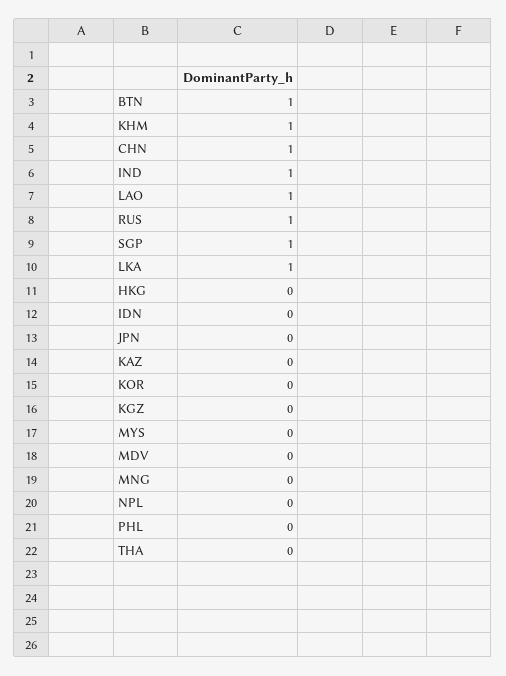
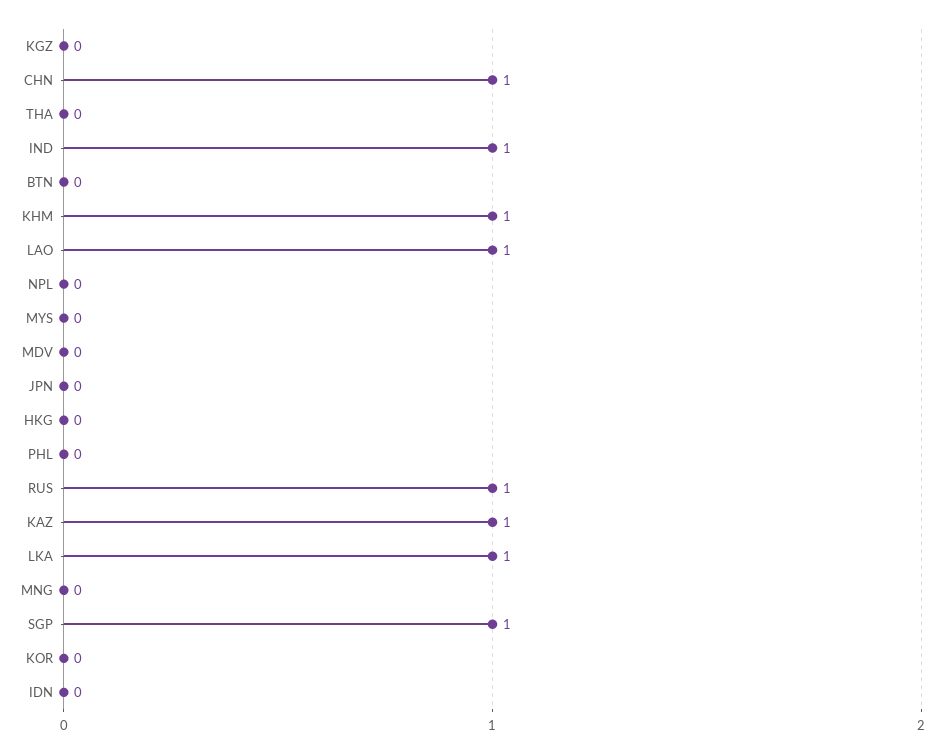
  {
-   "BTN": 1,
+   "BTN": 0,
    "KHM": 1,
    "CHN": 1,
    "IND": 1,
    "LAO": 1,
    "RUS": 1,
    "SGP": 1,
    "LKA": 1,
    "HKG": 0,
    "IDN": 0,
    "JPN": 0,
-   "KAZ": 0,
+   "KAZ": 1,
    "KOR": 0,
    "KGZ": 0,
    "MYS": 0,
    "MDV": 0,
    "MNG": 0,
    "NPL": 0,
    "PHL": 0,
    "THA": 0
  }

